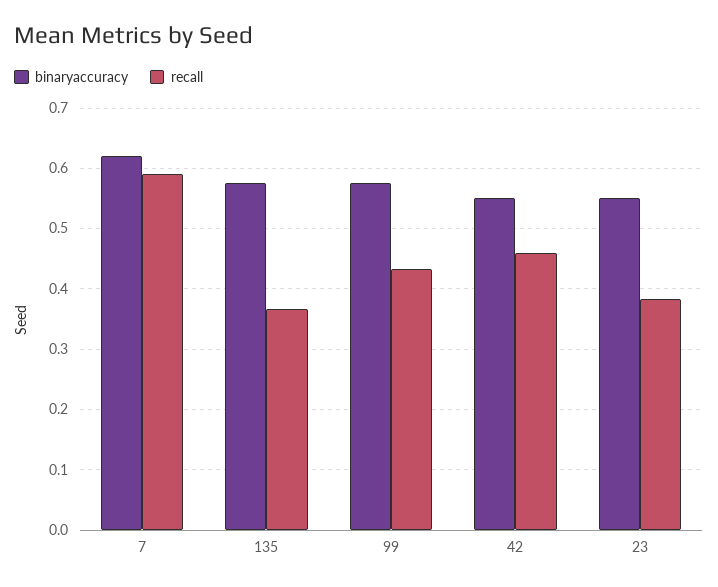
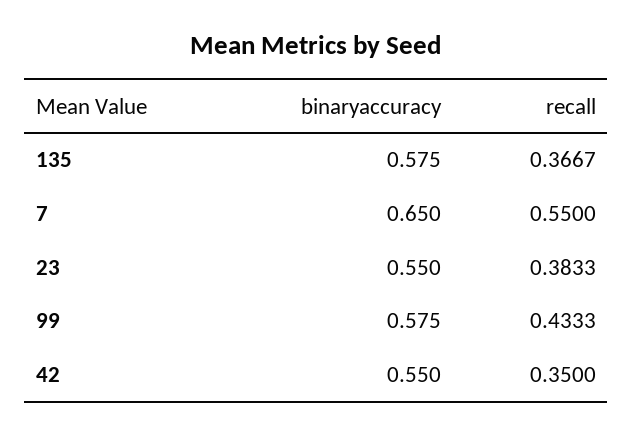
  {
    "binaryaccuracy": {
-     "7": 0.62,
+     "7": 0.65,
      "135": 0.575,
      "99": 0.575,
      "42": 0.55,
      "23": 0.55
    },
    "recall": {
-     "7": 0.59,
+     "7": 0.55,
      "135": 0.3667,
      "99": 0.4333,
-     "42": 0.46,
+     "42": 0.35,
      "23": 0.3833
    }
  }

